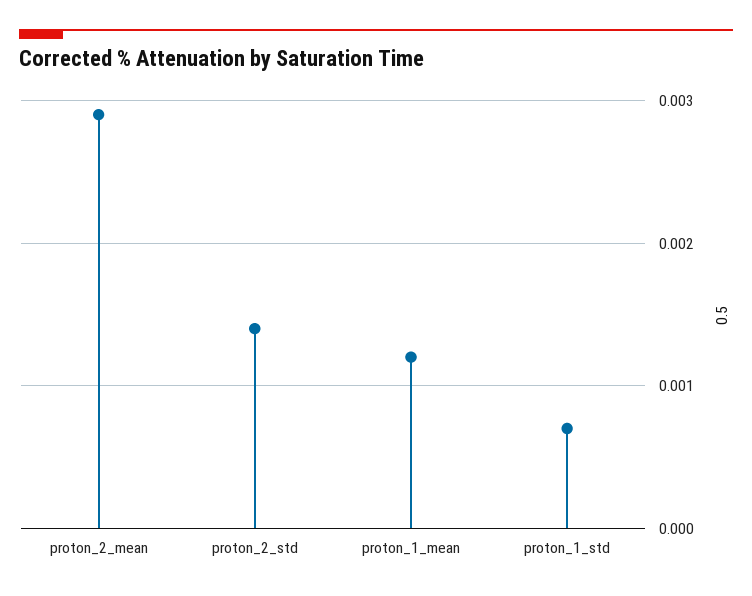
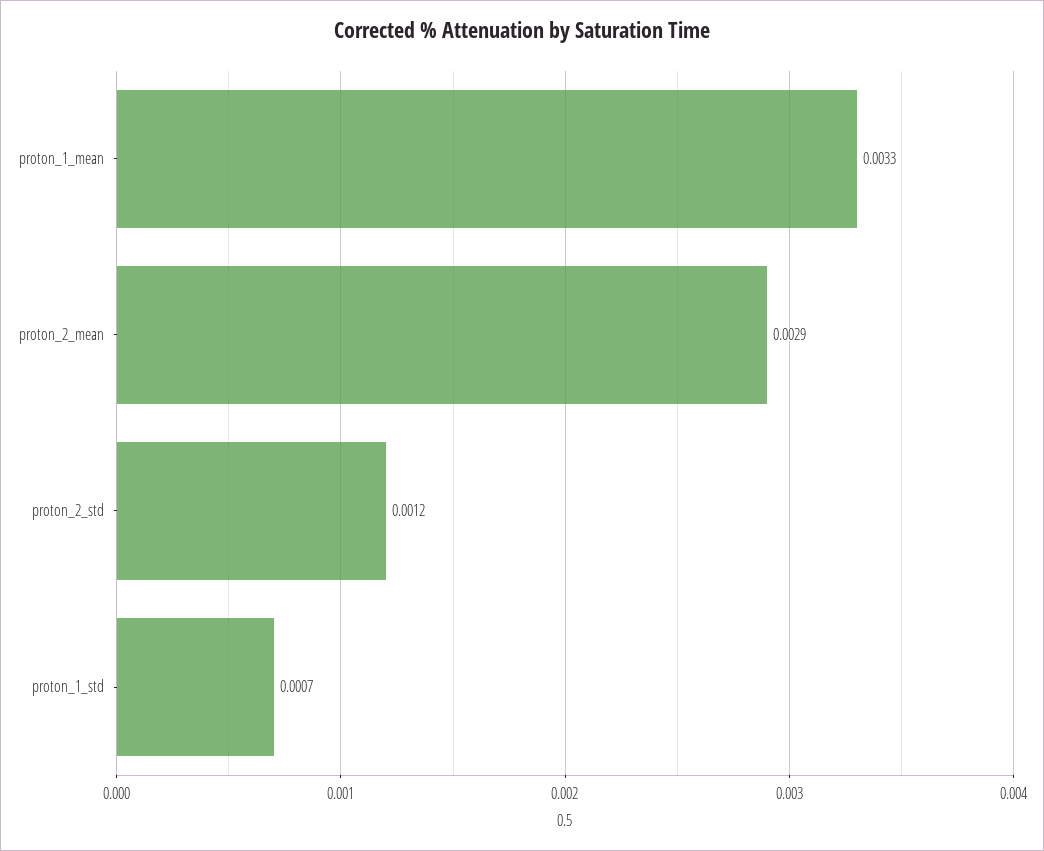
  {
    "proton_2_mean": 0.0029,
-   "proton_2_std": 0.0014,
+   "proton_2_std": 0.0012,
-   "proton_1_mean": 0.0012,
+   "proton_1_mean": 0.0033,
    "proton_1_std": 0.0007
  }

